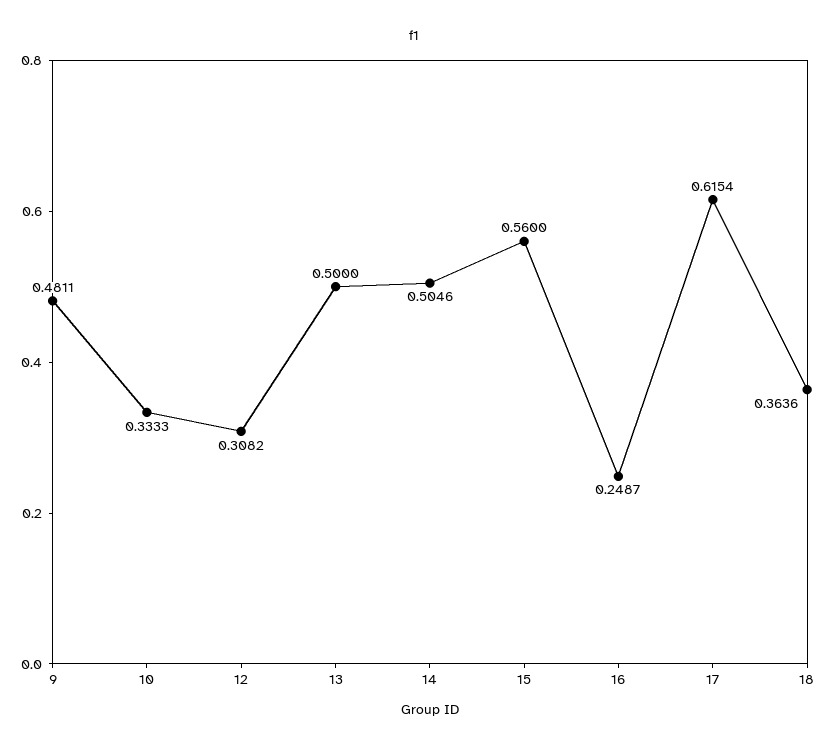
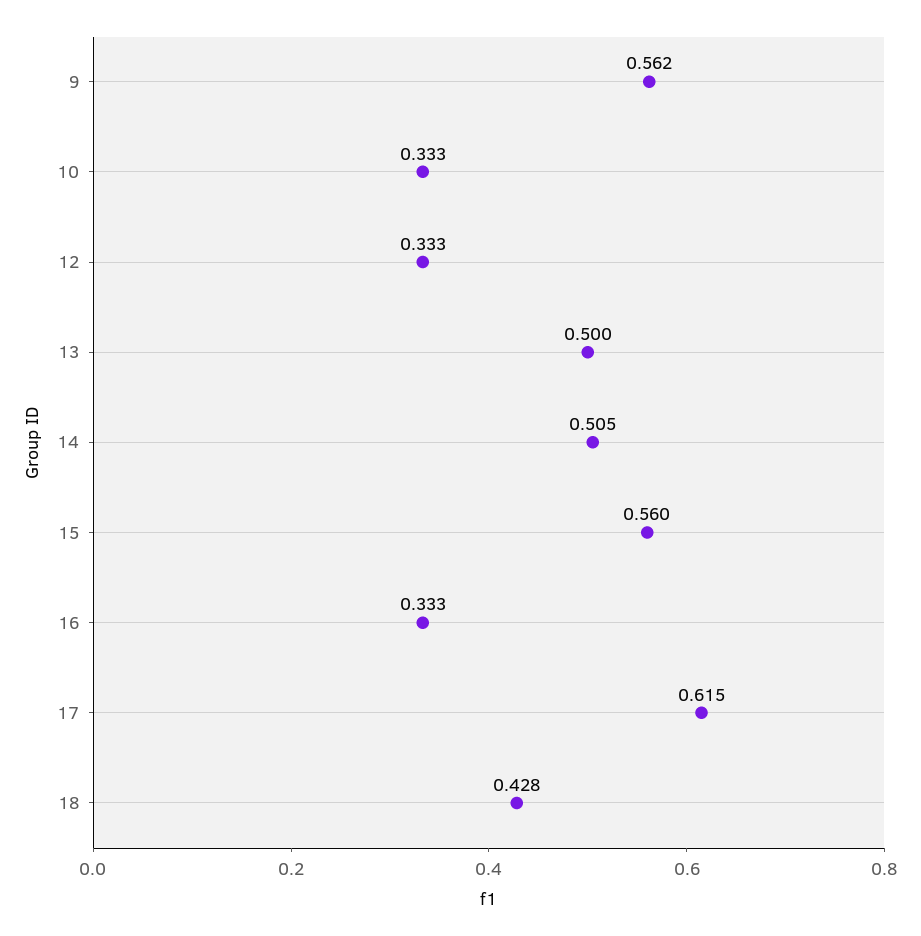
  {
-   "9": 0.4811,
+   "9": 0.562,
    "10": 0.3333,
-   "12": 0.3082,
+   "12": 0.333,
    "13": 0.5,
    "14": 0.5046,
    "15": 0.56,
-   "16": 0.2487,
+   "16": 0.333,
    "17": 0.6154,
-   "18": 0.3636
+   "18": 0.428
  }

